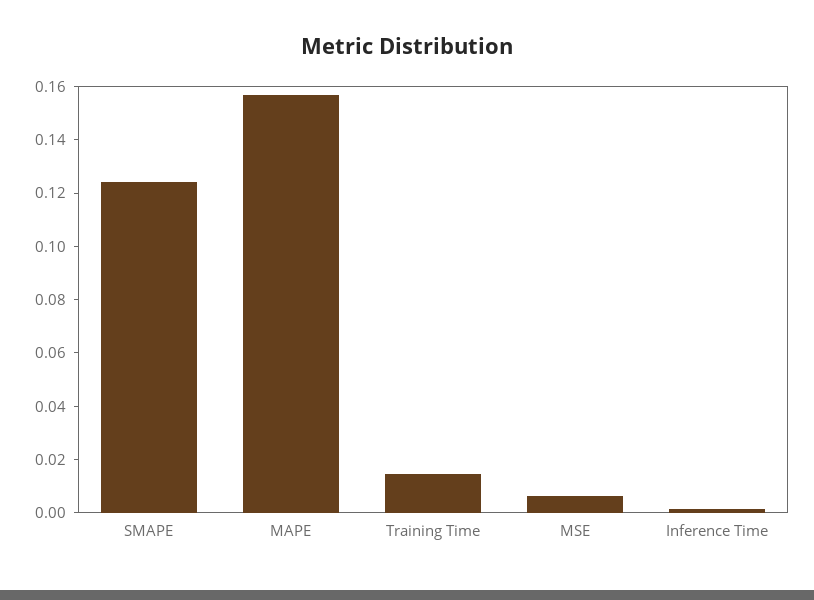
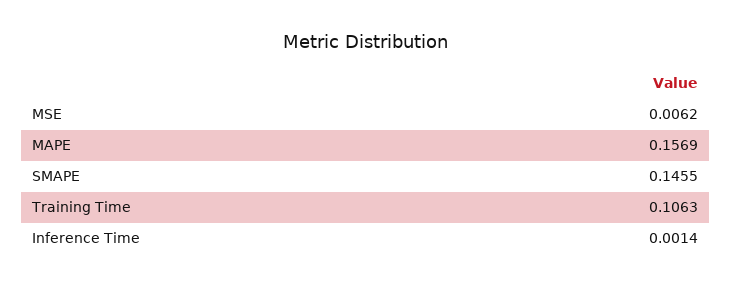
  {
-   "SMAPE": 0.125,
+   "SMAPE": 0.1455,
    "MAPE": 0.1569,
-   "Training Time": 0.015,
+   "Training Time": 0.1063,
    "MSE": 0.0062,
    "Inference Time": 0.0014
  }

